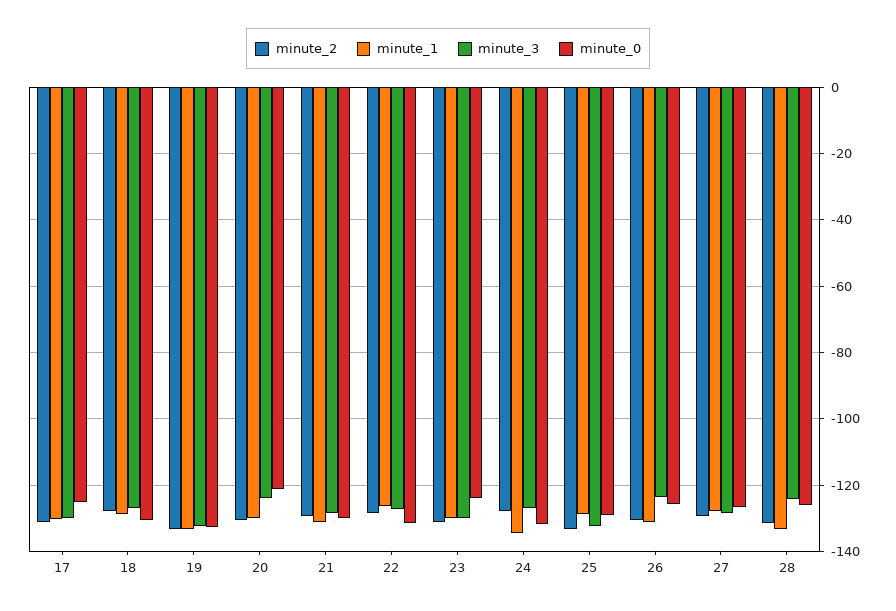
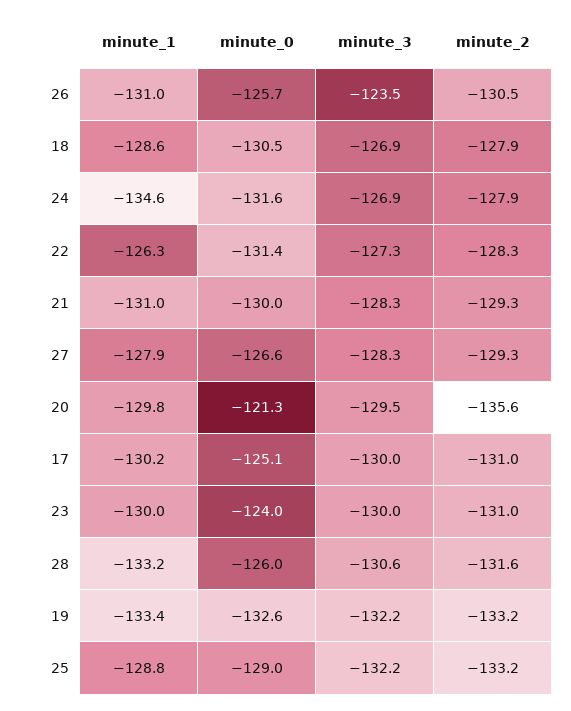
  {
    "minute_2": {
      "17": -131,
      "18": -127.9,
      "19": -133.2,
-     "20": -130,
+     "20": -135.6,
      "21": -129.3,
      "22": -128.3,
      "23": -131,
      "24": -127.9,
      "25": -133.2,
      "26": -130.5,
      "27": -129.3,
      "28": -131.6
    },
    "minute_1": {
      "17": -130.2,
      "18": -128.6,
      "19": -133.4,
      "20": -129.8,
      "21": -131,
      "22": -126.3,
      "23": -130,
      "24": -134.6,
      "25": -128.8,
      "26": -131,
      "27": -127.9,
      "28": -133.2
    },
    "minute_3": {
      "17": -130,
      "18": -126.9,
      "19": -132.2,
-     "20": -124,
+     "20": -129.5,
      "21": -128.3,
      "22": -127.3,
      "23": -130,
      "24": -126.9,
      "25": -132.2,
      "26": -123.5,
      "27": -128.3,
-     "28": -124
+     "28": -130.6
    },
    "minute_0": {
      "17": -125.1,
      "18": -130.5,
      "19": -132.6,
      "20": -121.3,
      "21": -130,
      "22": -131.4,
      "23": -124,
      "24": -131.6,
      "25": -129,
      "26": -125.7,
      "27": -126.6,
      "28": -126
    }
  }

